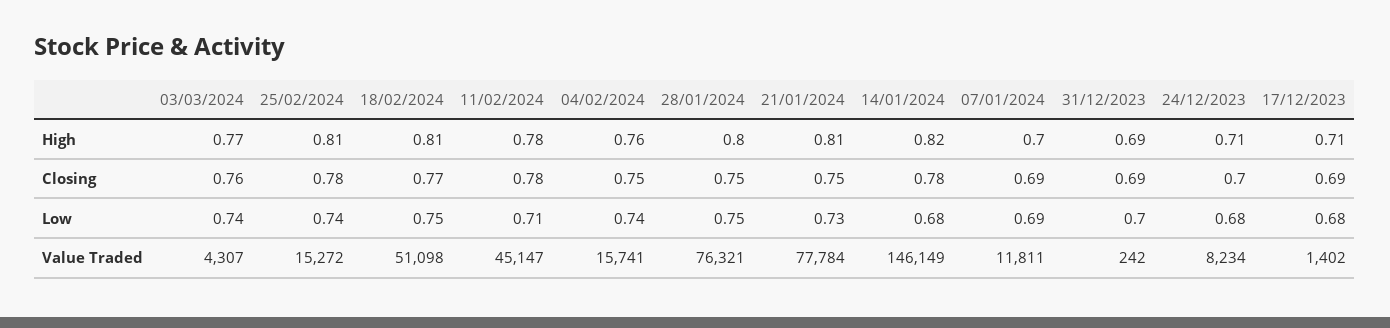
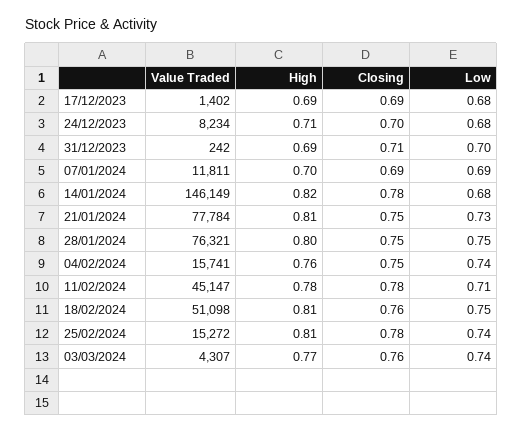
  {
    "03/03/2024": {
      "High": 0.77,
      "Closing": 0.76,
      "Low": 0.74,
      "Value Traded": 4307
    },
    "25/02/2024": {
      "High": 0.81,
      "Closing": 0.78,
      "Low": 0.74,
      "Value Traded": 15272
    },
    "18/02/2024": {
      "High": 0.81,
-     "Closing": 0.77,
+     "Closing": 0.76,
      "Low": 0.75,
      "Value Traded": 51098
    },
    "11/02/2024": {
      "High": 0.78,
      "Closing": 0.78,
      "Low": 0.71,
      "Value Traded": 45147
    },
    "04/02/2024": {
      "High": 0.76,
      "Closing": 0.75,
      "Low": 0.74,
      "Value Traded": 15741
    },
    "28/01/2024": {
      "High": 0.8,
      "Closing": 0.75,
      "Low": 0.75,
      "Value Traded": 76321
    },
    "21/01/2024": {
      "High": 0.81,
      "Closing": 0.75,
      "Low": 0.73,
      "Value Traded": 77784
    },
    "14/01/2024": {
      "High": 0.82,
      "Closing": 0.78,
      "Low": 0.68,
      "Value Traded": 146149
    },
    "07/01/2024": {
      "High": 0.7,
      "Closing": 0.69,
      "Low": 0.69,
      "Value Traded": 11811
    },
    "31/12/2023": {
      "High": 0.69,
-     "Closing": 0.69,
+     "Closing": 0.71,
      "Low": 0.7,
      "Value Traded": 242
    },
    "24/12/2023": {
      "High": 0.71,
      "Closing": 0.7,
      "Low": 0.68,
      "Value Traded": 8234
    },
    "17/12/2023": {
-     "High": 0.71,
+     "High": 0.69,
      "Closing": 0.69,
      "Low": 0.68,
      "Value Traded": 1402
    }
  }

